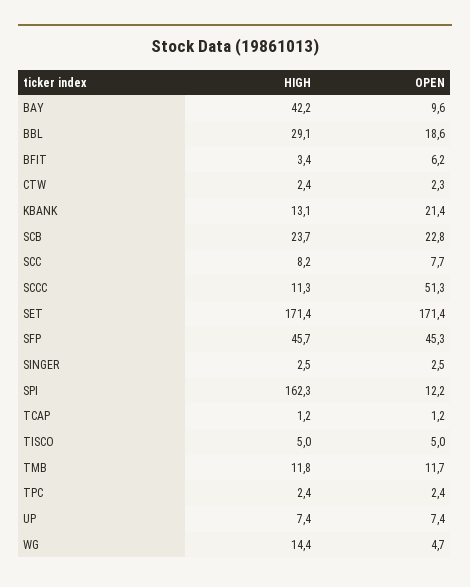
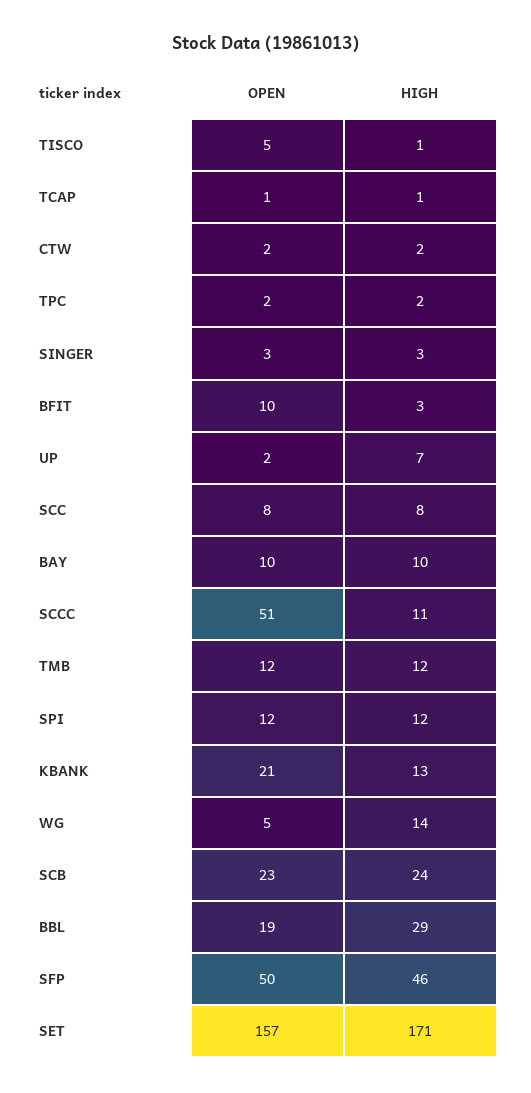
  {
    "HIGH": {
-     "BAY": 42.2,
+     "BAY": 10,
      "BBL": 29.1,
      "BFIT": 3.4,
      "CTW": 2.4,
      "KBANK": 13.1,
      "SCB": 23.7,
      "SCC": 8.2,
      "SCCC": 11.3,
      "SET": 171.4,
      "SFP": 45.7,
      "SINGER": 2.5,
-     "SPI": 162.3,
+     "SPI": 12,
      "TCAP": 1.2,
-     "TISCO": 5,
+     "TISCO": 1,
      "TMB": 11.8,
      "TPC": 2.4,
      "UP": 7.4,
      "WG": 14.4
    },
    "OPEN": {
      "BAY": 9.6,
      "BBL": 18.6,
-     "BFIT": 6.2,
+     "BFIT": 10,
      "CTW": 2.3,
      "KBANK": 21.4,
      "SCB": 22.8,
      "SCC": 7.7,
      "SCCC": 51.3,
-     "SET": 171.4,
+     "SET": 157,
-     "SFP": 45.3,
+     "SFP": 50,
      "SINGER": 2.5,
      "SPI": 12.2,
      "TCAP": 1.2,
      "TISCO": 5,
      "TMB": 11.7,
      "TPC": 2.4,
-     "UP": 7.4,
+     "UP": 2,
      "WG": 4.7
    }
  }

